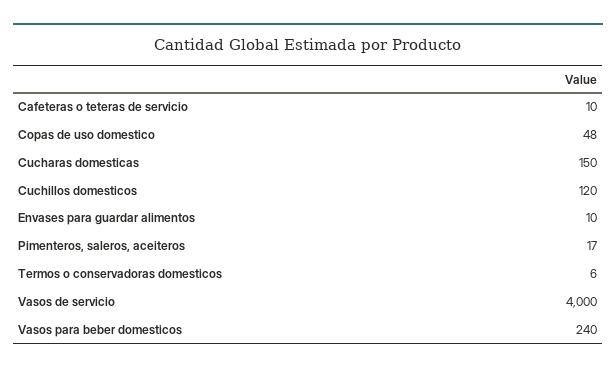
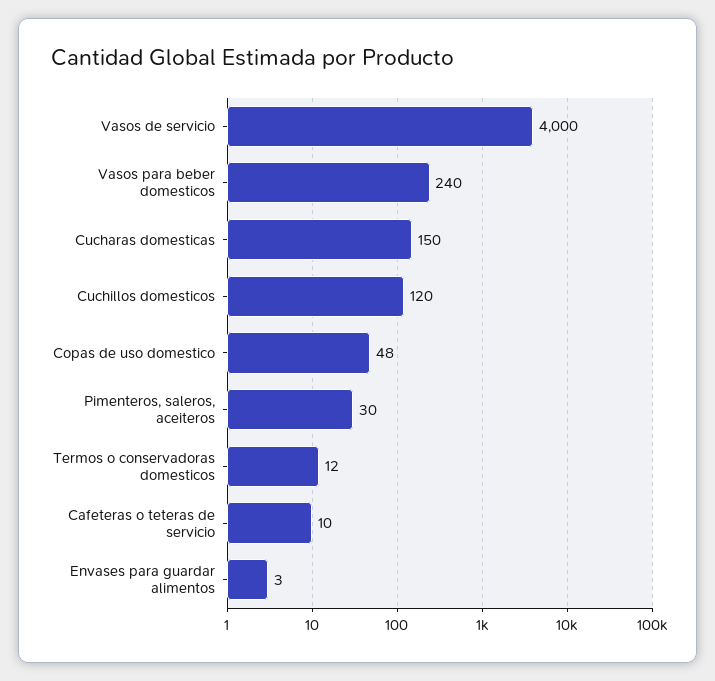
  {
    "Cafeteras o teteras de servicio": 10,
    "Copas de uso domestico": 48,
    "Cucharas domesticas": 150,
    "Cuchillos domesticos": 120,
-   "Envases para guardar alimentos": 10,
+   "Envases para guardar alimentos": 3,
-   "Pimenteros, saleros, aceiteros": 17,
+   "Pimenteros, saleros, aceiteros": 30,
-   "Termos o conservadoras domesticos": 6,
+   "Termos o conservadoras domesticos": 12,
    "Vasos de servicio": 4000,
    "Vasos para beber domesticos": 240
  }

